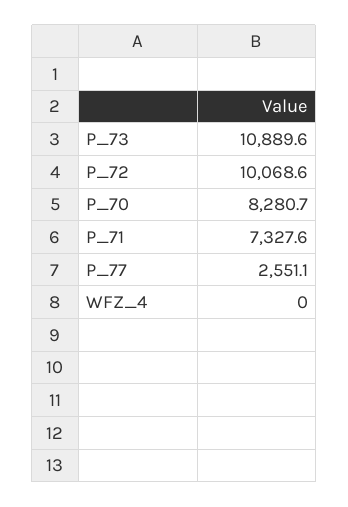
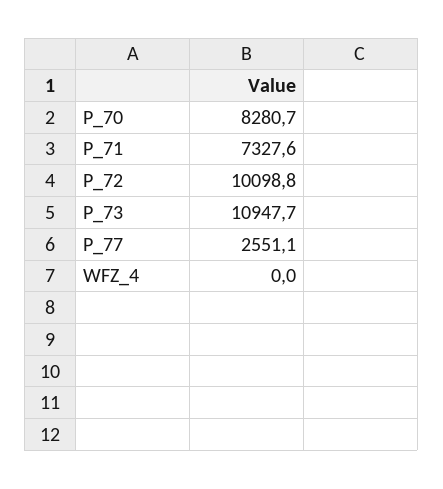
  {
-   "P_73": 10889.6,
+   "P_73": 10947.7,
-   "P_72": 10068.6,
+   "P_72": 10098.8,
    "P_70": 8280.7,
    "P_71": 7327.6,
    "P_77": 2551.1,
    "WFZ_4": 0
  }

